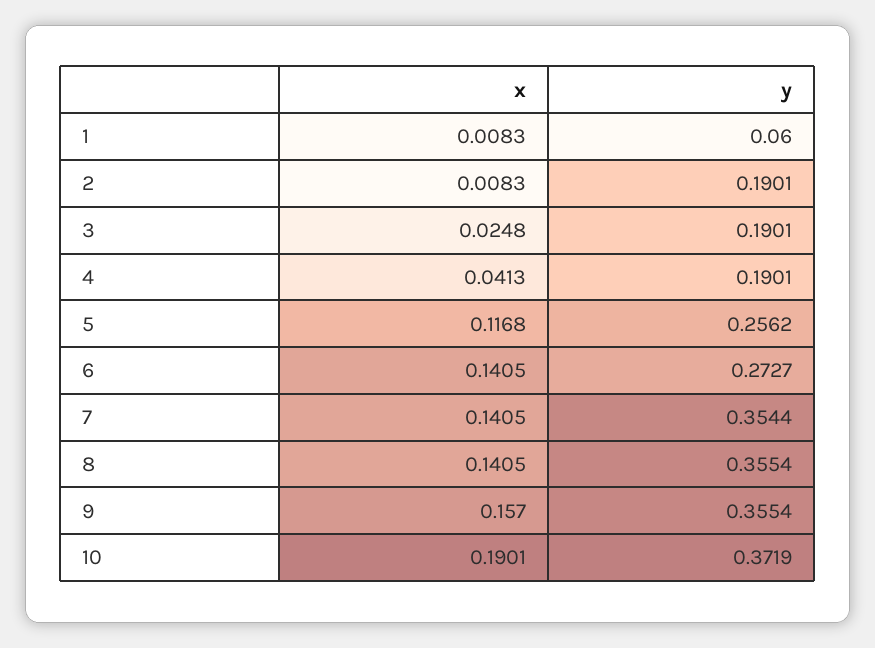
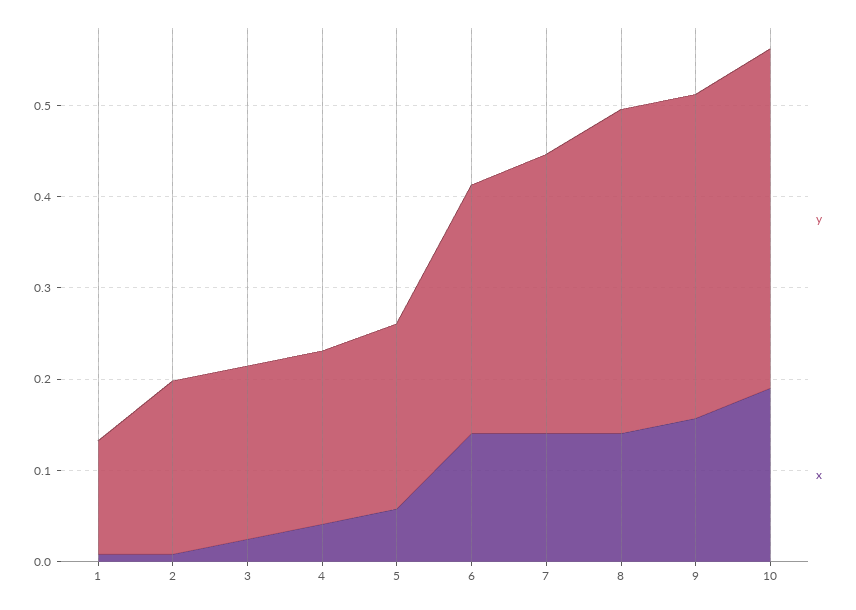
  {
    "x": {
      "1": 0.0083,
      "2": 0.0083,
      "3": 0.0248,
      "4": 0.0413,
-     "5": 0.1168,
+     "5": 0.06,
      "6": 0.1405,
      "7": 0.1405,
      "8": 0.1405,
      "9": 0.157,
      "10": 0.1901
    },
    "y": {
-     "1": 0.06,
+     "1": 0.12,
      "2": 0.1901,
      "3": 0.1901,
      "4": 0.1901,
-     "5": 0.2562,
+     "5": 0.2,
      "6": 0.2727,
-     "7": 0.3544,
+     "7": 0.3,
      "8": 0.3554,
      "9": 0.3554,
      "10": 0.3719
    }
  }

